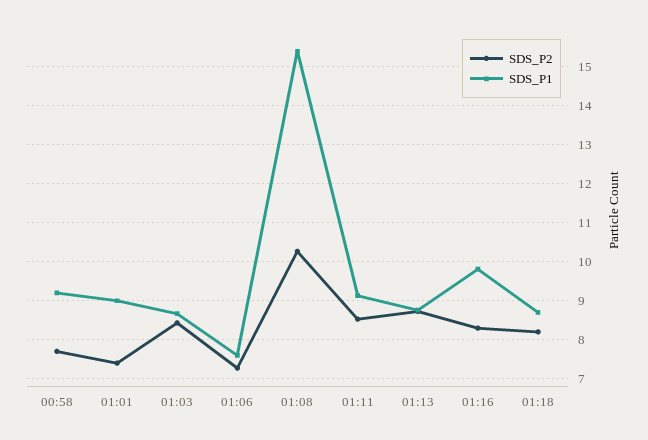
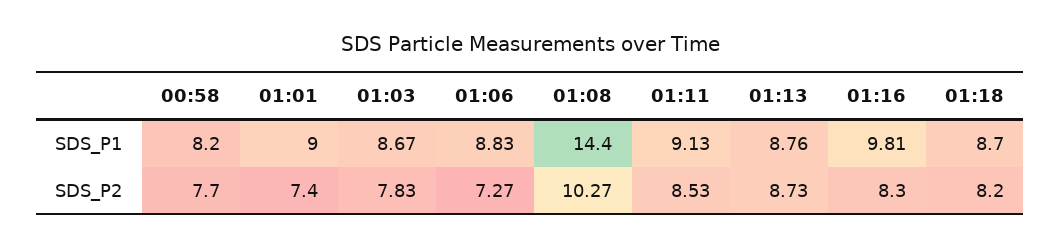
  {
    "SDS_P2": {
      "00:58": 7.7,
      "01:01": 7.4,
-     "01:03": 8.4,
+     "01:03": 7.83,
      "01:06": 7.27,
      "01:08": 10.27,
      "01:11": 8.53,
      "01:13": 8.73,
      "01:16": 8.3,
      "01:18": 8.2
    },
    "SDS_P1": {
-     "00:58": 9.2,
+     "00:58": 8.2,
      "01:01": 9,
      "01:03": 8.67,
-     "01:06": 7.6,
+     "01:06": 8.83,
-     "01:08": 15.4,
+     "01:08": 14.4,
      "01:11": 9.13,
      "01:13": 8.76,
      "01:16": 9.81,
      "01:18": 8.7
    }
  }

